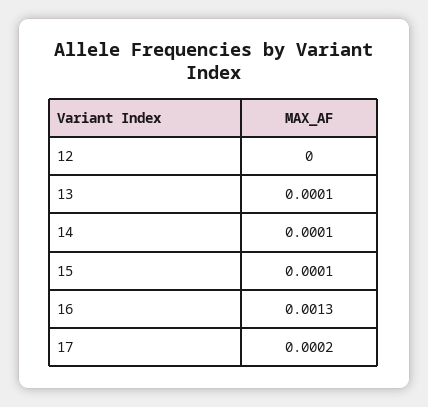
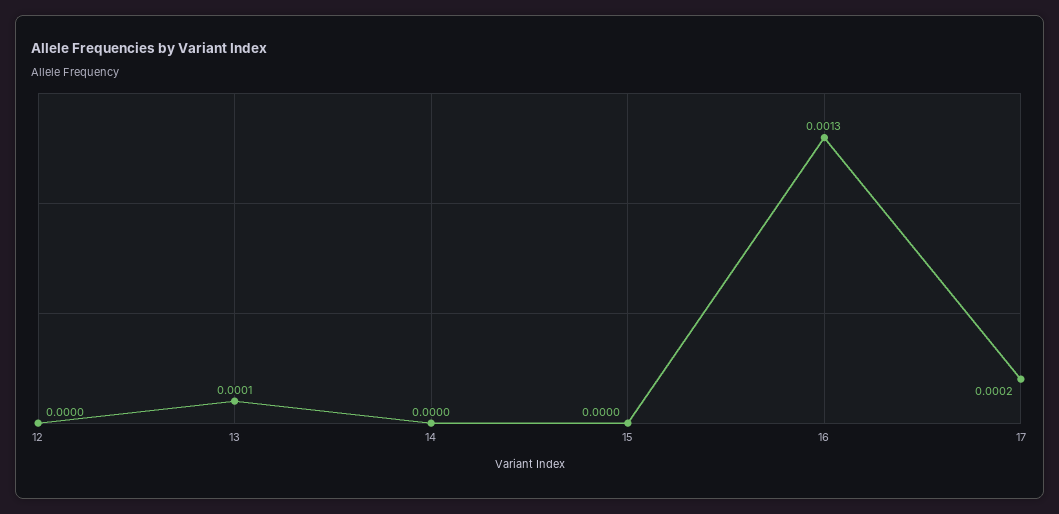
  {
    "12": 0,
    "13": 0.0001,
-   "14": 0.0001,
+   "14": 0,
-   "15": 0.0001,
+   "15": 0,
    "16": 0.0013,
    "17": 0.0002
  }

